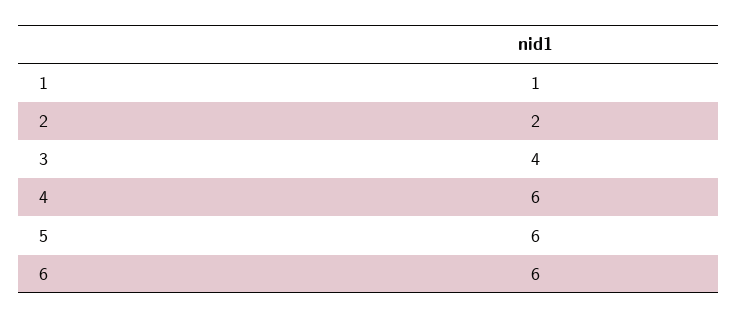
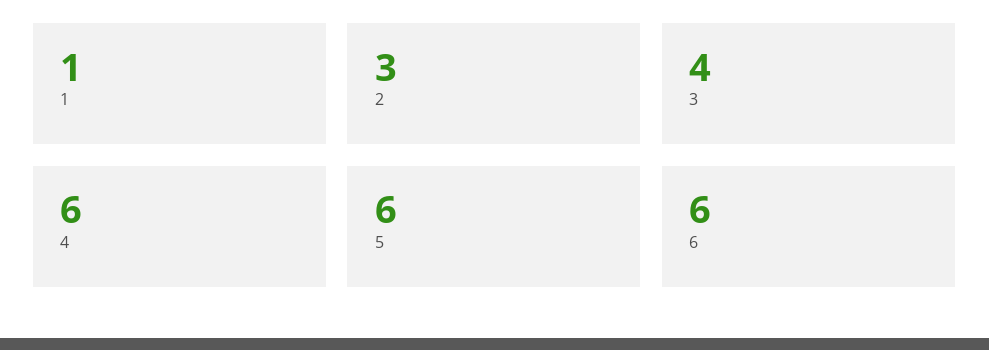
  {
    "1": 1,
-   "2": 2,
+   "2": 3,
    "3": 4,
    "4": 6,
    "5": 6,
    "6": 6
  }

